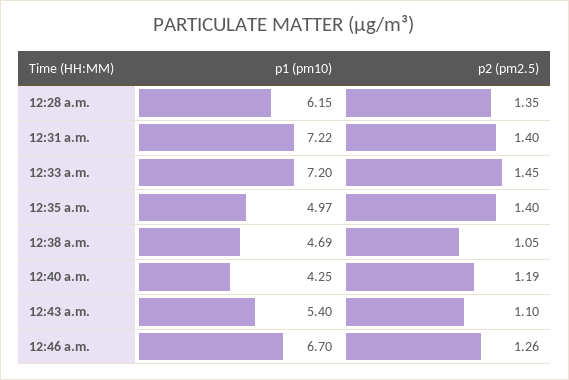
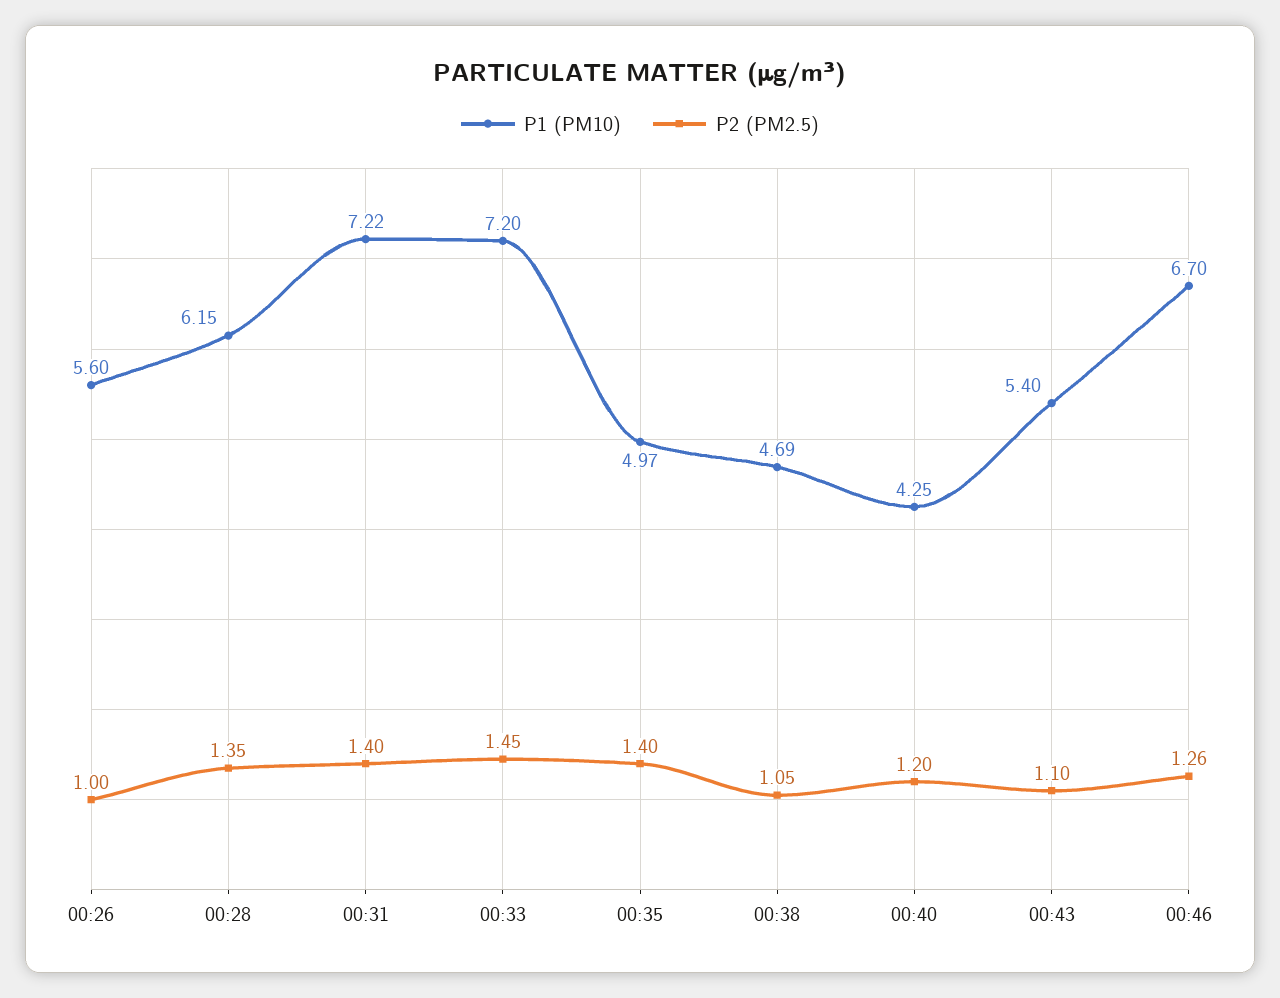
  {
    "p1 (pm10)": {
      "12:28 a.m.": 6.15,
      "12:31 a.m.": 7.22,
      "12:33 a.m.": 7.2,
      "12:35 a.m.": 4.97,
      "12:38 a.m.": 4.69,
      "12:40 a.m.": 4.25,
      "12:43 a.m.": 5.4,
-     "12:46 a.m.": 6.7
+     "12:46 a.m.": 6.7,
+     "00:26": 5.6
    },
    "p2 (pm2.5)": {
      "12:28 a.m.": 1.35,
      "12:31 a.m.": 1.4,
      "12:33 a.m.": 1.45,
      "12:35 a.m.": 1.4,
      "12:38 a.m.": 1.05,
-     "12:40 a.m.": 1.19,
+     "12:40 a.m.": 1.2,
      "12:43 a.m.": 1.1,
-     "12:46 a.m.": 1.26
+     "12:46 a.m.": 1.26,
+     "00:26": 1
    }
  }

